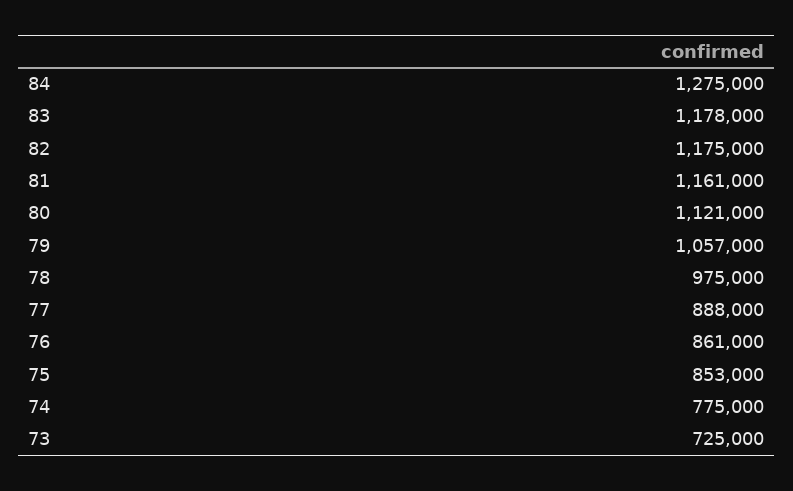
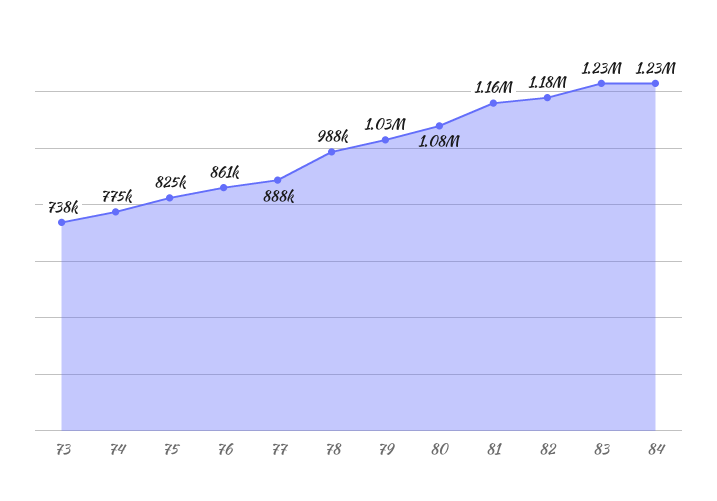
  {
-   "84": 1275000,
+   "84": 1230000,
-   "83": 1178000,
+   "83": 1230000,
    "82": 1175000,
    "81": 1161000,
-   "80": 1121000,
+   "80": 1080000,
-   "79": 1057000,
+   "79": 1030000,
-   "78": 975000,
+   "78": 988000,
    "77": 888000,
    "76": 861000,
-   "75": 853000,
+   "75": 825000,
    "74": 775000,
-   "73": 725000
+   "73": 738000
  }

